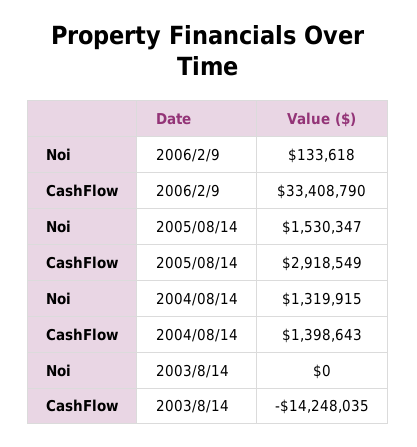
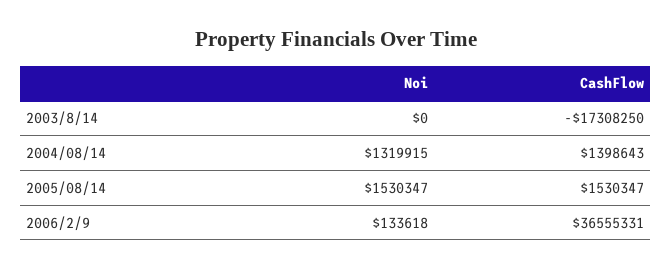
  {
    "Noi": {
      "2006/2/9": 133618,
      "2005/08/14": 1530347,
      "2004/08/14": 1319915,
      "2003/8/14": 0
    },
    "CashFlow": {
-     "2006/2/9": 33408790,
+     "2006/2/9": 36555331,
-     "2005/08/14": 2918549,
+     "2005/08/14": 1530347,
      "2004/08/14": 1398643,
-     "2003/8/14": -14248035
+     "2003/8/14": -17308250
    }
  }

